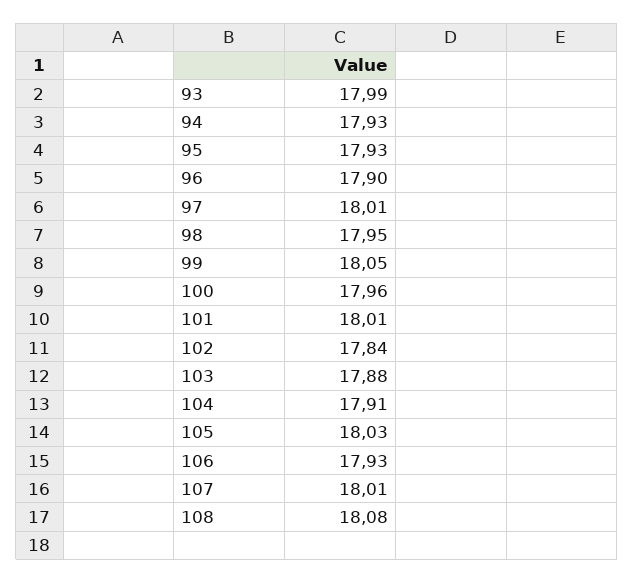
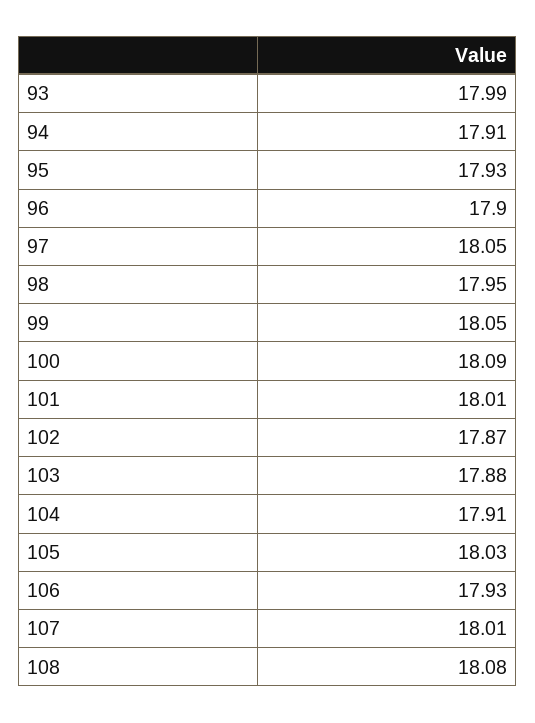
  {
    "93": 17.99,
-   "94": 17.93,
+   "94": 17.91,
    "95": 17.93,
    "96": 17.9,
-   "97": 18.01,
+   "97": 18.05,
    "98": 17.95,
    "99": 18.05,
-   "100": 17.96,
+   "100": 18.09,
    "101": 18.01,
-   "102": 17.84,
+   "102": 17.87,
    "103": 17.88,
    "104": 17.91,
    "105": 18.03,
    "106": 17.93,
    "107": 18.01,
    "108": 18.08
  }

